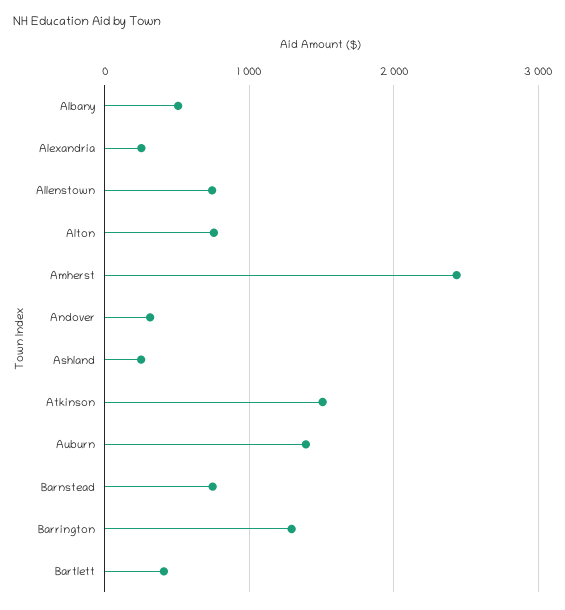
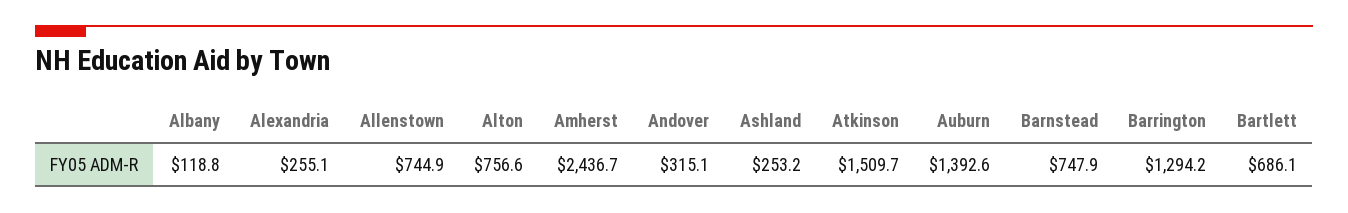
  {
-   "Albany": 500,
+   "Albany": 118.8,
    "Alexandria": 255.1,
    "Allenstown": 744.9,
    "Alton": 756.6,
    "Amherst": 2436.7,
    "Andover": 315.1,
    "Ashland": 253.2,
    "Atkinson": 1509.7,
    "Auburn": 1392.6,
    "Barnstead": 747.9,
    "Barrington": 1294.2,
-   "Bartlett": 400
+   "Bartlett": 686.1
  }

